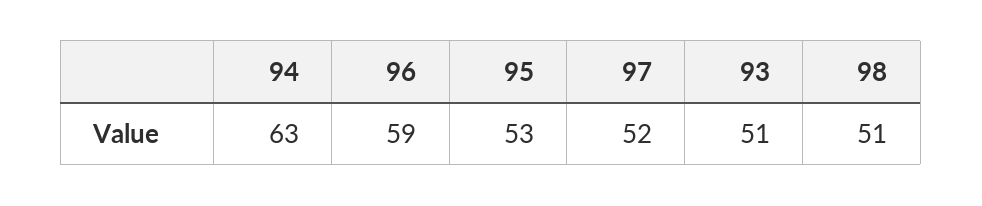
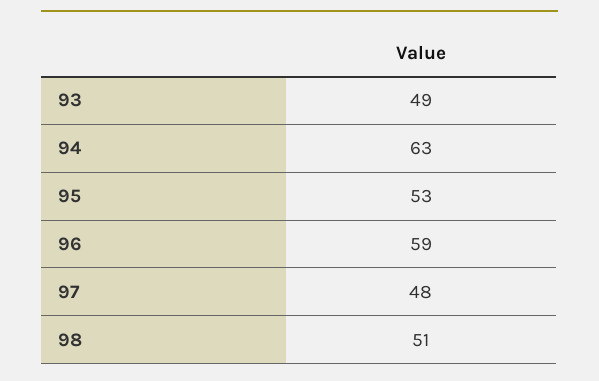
  {
    "94": 63,
    "96": 59,
    "95": 53,
-   "97": 52,
+   "97": 48,
-   "93": 51,
+   "93": 49,
    "98": 51
  }

